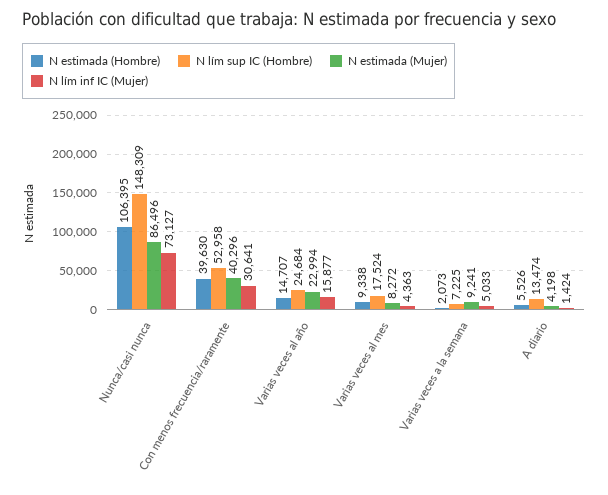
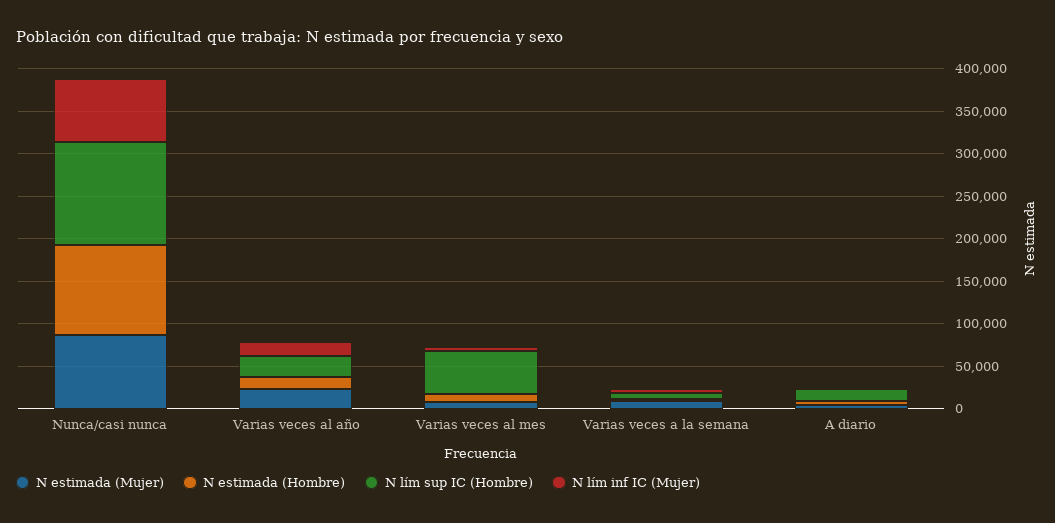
  {
    "N estimada (Hombre)": {
      "Nunca/casi nunca": 106395,
-     "Con menos frecuencia/raramente": 39630,
      "Varias veces al año": 14707,
      "Varias veces al mes": 9338,
      "Varias veces a la semana": 2073,
      "A diario": 5526
    },
    "N lím sup IC (Hombre)": {
-     "Nunca/casi nunca": 148309,
+     "Nunca/casi nunca": 120000,
-     "Con menos frecuencia/raramente": 52958,
      "Varias veces al año": 24684,
-     "Varias veces al mes": 17524,
+     "Varias veces al mes": 50000,
      "Varias veces a la semana": 7225,
      "A diario": 13474
    },
    "N estimada (Mujer)": {
      "Nunca/casi nunca": 86496,
-     "Con menos frecuencia/raramente": 40296,
      "Varias veces al año": 22994,
      "Varias veces al mes": 8272,
      "Varias veces a la semana": 9241,
      "A diario": 4198
    },
    "N lím inf IC (Mujer)": {
      "Nunca/casi nunca": 73127,
-     "Con menos frecuencia/raramente": 30641,
      "Varias veces al año": 15877,
      "Varias veces al mes": 4363,
      "Varias veces a la semana": 5033,
      "A diario": 1424
    }
  }

